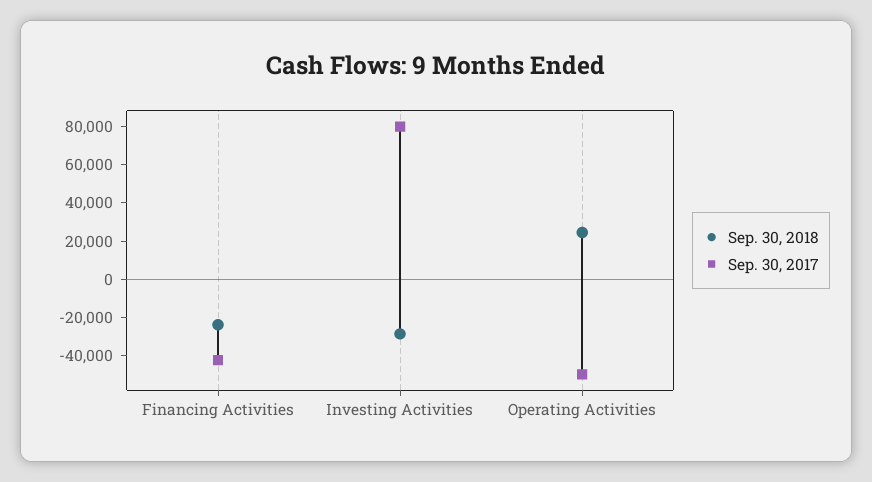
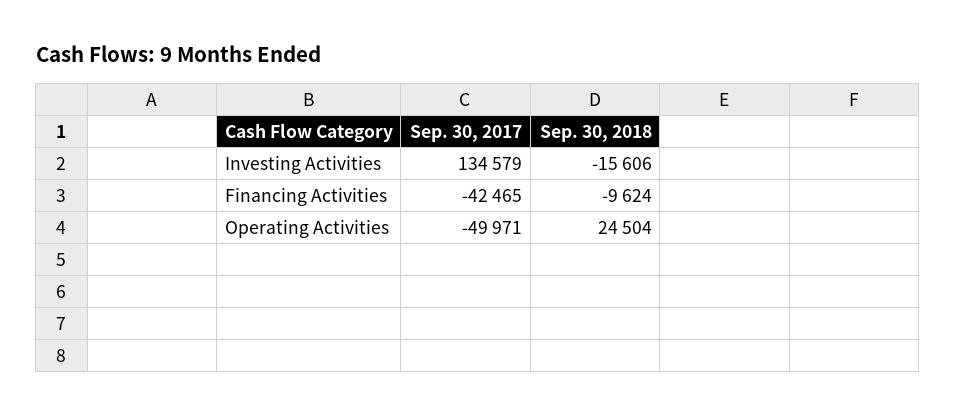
  {
    "Sep. 30, 2018": {
-     "Financing Activities": -25000,
+     "Financing Activities": -9624,
-     "Investing Activities": -30000,
+     "Investing Activities": -15606,
      "Operating Activities": 24504
    },
    "Sep. 30, 2017": {
      "Financing Activities": -42465,
-     "Investing Activities": 80000,
+     "Investing Activities": 134579,
      "Operating Activities": -49971
    }
  }

